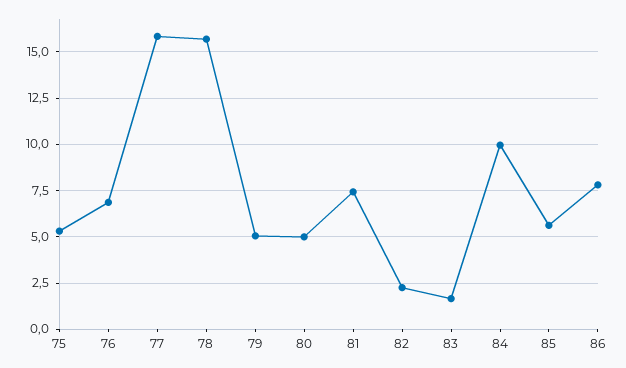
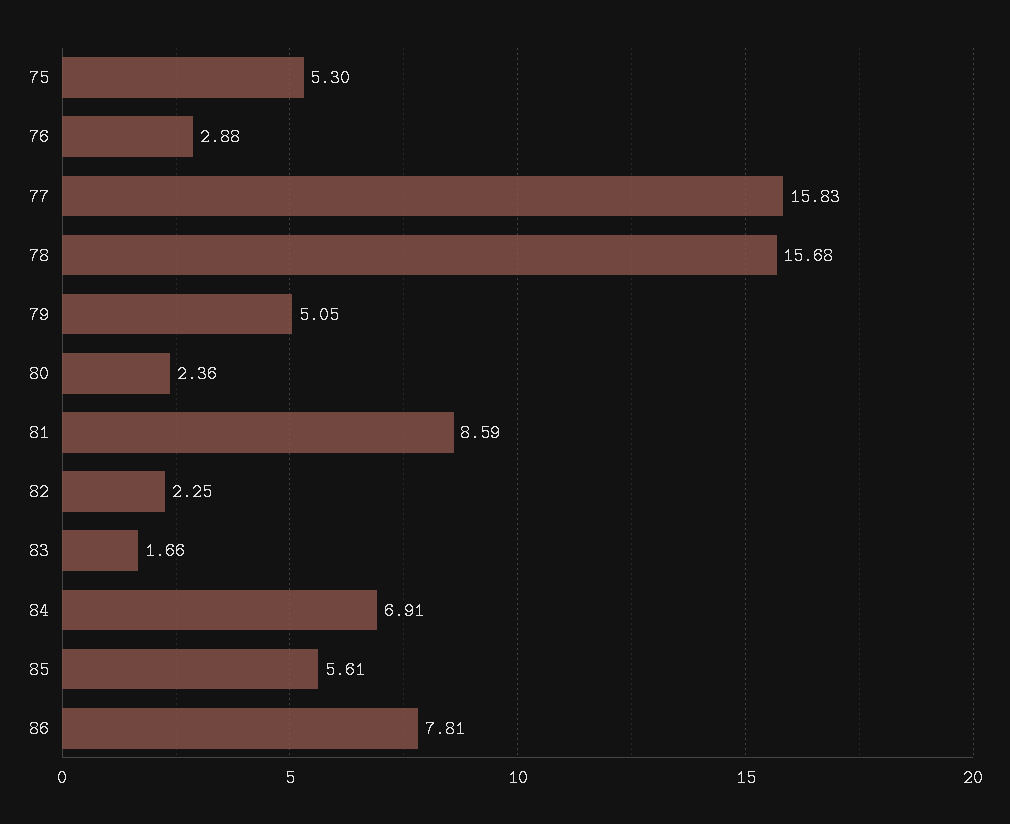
  {
    "75": 5.3,
-   "76": 7,
+   "76": 2.88,
    "77": 15.83,
    "78": 15.68,
    "79": 5.05,
-   "80": 5,
+   "80": 2.36,
-   "81": 7.5,
+   "81": 8.59,
    "82": 2.25,
    "83": 1.66,
-   "84": 10,
+   "84": 6.91,
    "85": 5.61,
    "86": 7.81
  }

